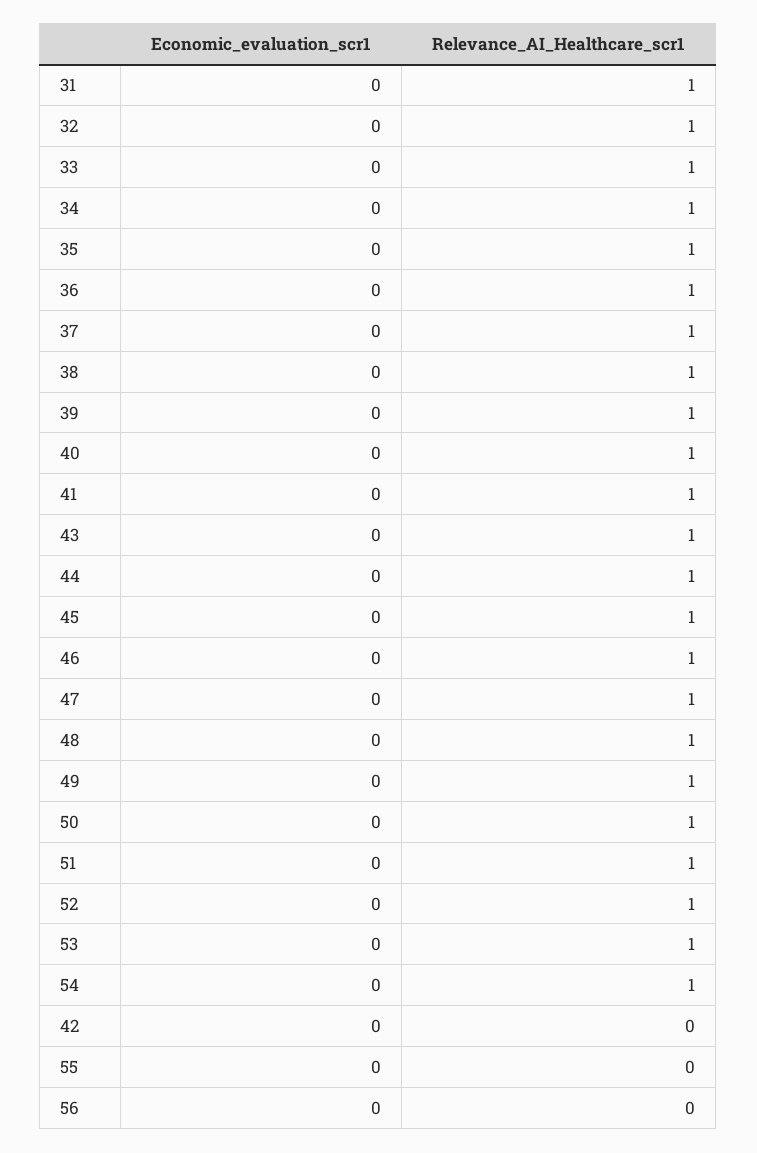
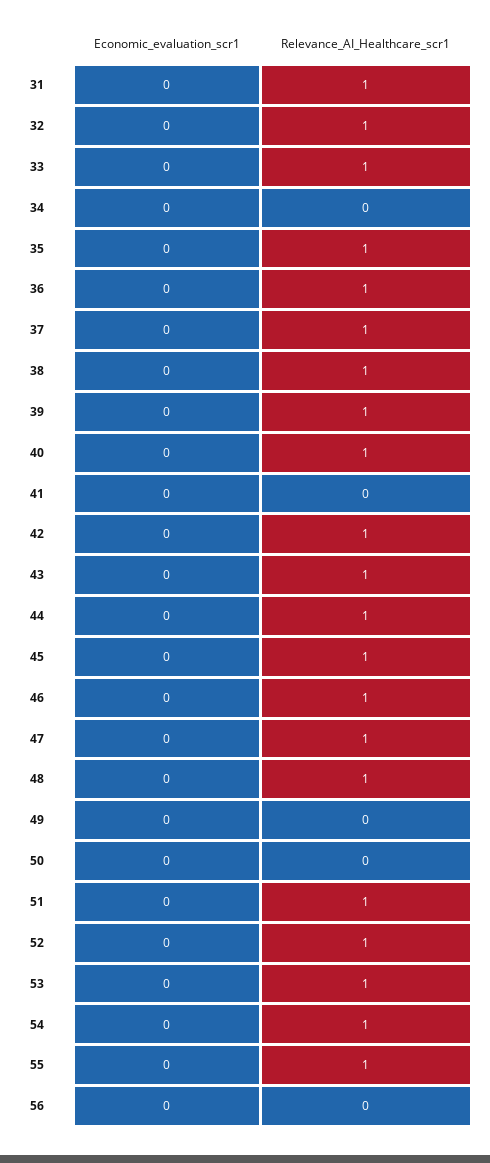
  {
    "Economic_evaluation_scr1": {
      "31": 0,
      "32": 0,
      "33": 0,
      "34": 0,
      "35": 0,
      "36": 0,
      "37": 0,
      "38": 0,
      "39": 0,
      "40": 0,
      "41": 0,
      "43": 0,
      "44": 0,
      "45": 0,
      "46": 0,
      "47": 0,
      "48": 0,
      "49": 0,
      "50": 0,
      "51": 0,
      "52": 0,
      "53": 0,
      "54": 0,
      "42": 0,
      "55": 0,
      "56": 0
    },
    "Relevance_AI_Healthcare_scr1": {
      "31": 1,
      "32": 1,
      "33": 1,
-     "34": 1,
+     "34": 0,
      "35": 1,
      "36": 1,
      "37": 1,
      "38": 1,
      "39": 1,
      "40": 1,
-     "41": 1,
+     "41": 0,
      "43": 1,
      "44": 1,
      "45": 1,
      "46": 1,
      "47": 1,
      "48": 1,
-     "49": 1,
+     "49": 0,
-     "50": 1,
+     "50": 0,
      "51": 1,
      "52": 1,
      "53": 1,
      "54": 1,
-     "42": 0,
+     "42": 1,
-     "55": 0,
+     "55": 1,
      "56": 0
    }
  }

